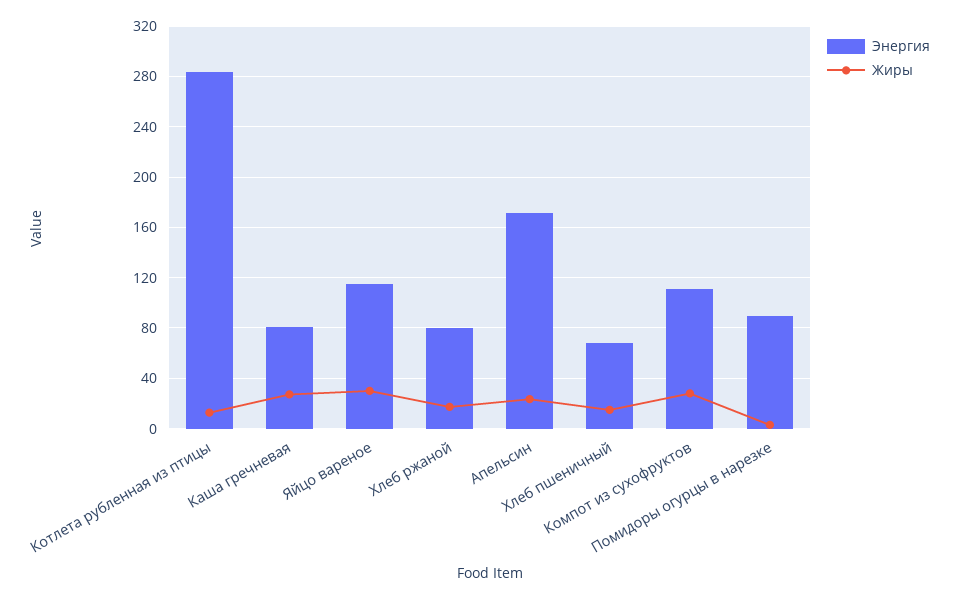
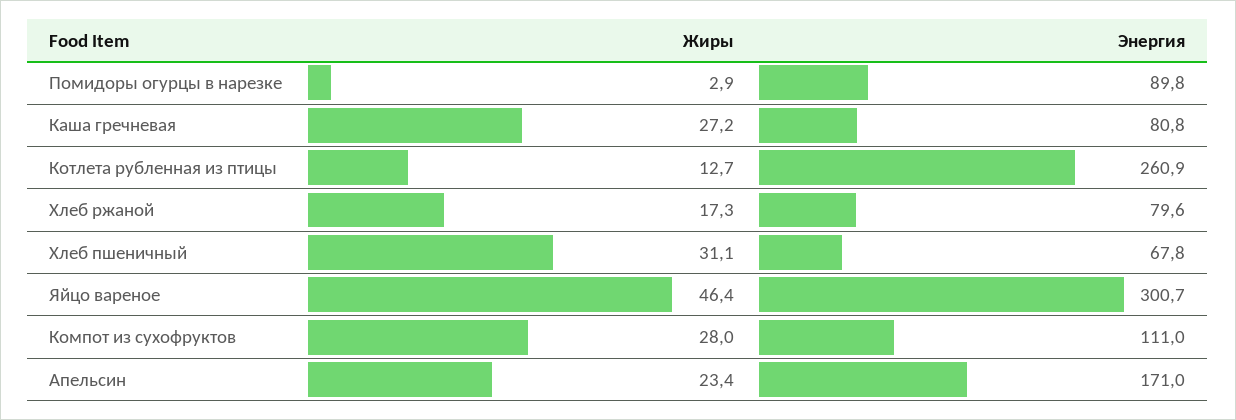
  {
    "Энергия": {
-     "Котлета рубленная из птицы": 285,
+     "Котлета рубленная из птицы": 260.9,
      "Каша гречневая": 80.8,
-     "Яйцо вареное": 115,
+     "Яйцо вареное": 300.7,
      "Хлеб ржаной": 79.6,
      "Апельсин": 171,
      "Хлеб пшеничный": 67.8,
      "Компот из сухофруктов": 111,
      "Помидоры огурцы в нарезке": 89.8
    },
    "Жиры": {
      "Котлета рубленная из птицы": 12.7,
      "Каша гречневая": 27.2,
-     "Яйцо вареное": 30,
+     "Яйцо вареное": 46.4,
      "Хлеб ржаной": 17.3,
      "Апельсин": 23.4,
-     "Хлеб пшеничный": 15,
+     "Хлеб пшеничный": 31.1,
      "Компот из сухофруктов": 28,
      "Помидоры огурцы в нарезке": 2.9
    }
  }

